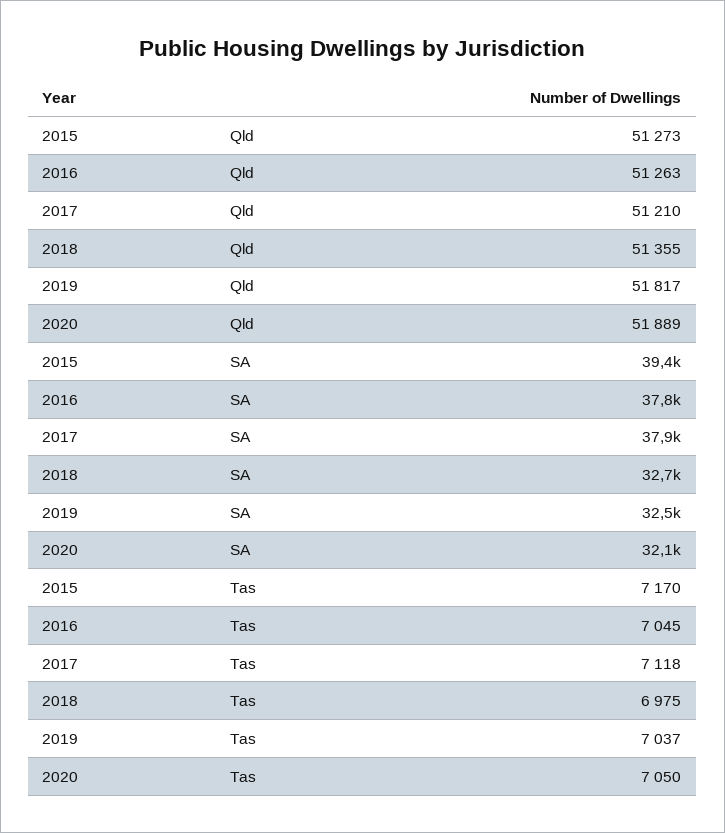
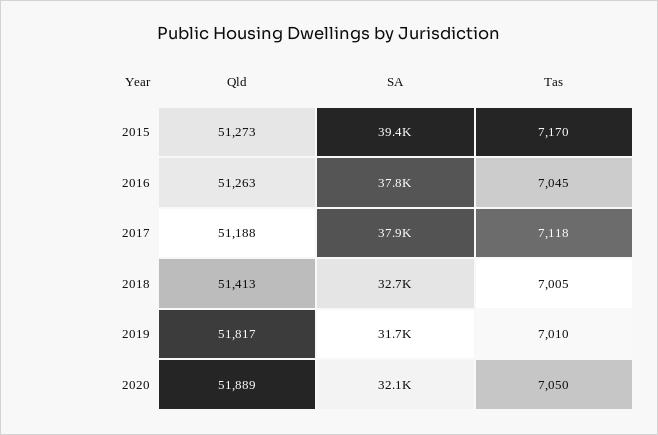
  {
    "2015": {
      "Qld": 51273,
      "SA": 39400,
      "Tas": 7170
    },
    "2016": {
      "Qld": 51263,
      "SA": 37800,
      "Tas": 7045
    },
    "2017": {
-     "Qld": 51210,
+     "Qld": 51188,
      "SA": 37900,
      "Tas": 7118
    },
    "2018": {
-     "Qld": 51355,
+     "Qld": 51413,
      "SA": 32700,
-     "Tas": 6975
+     "Tas": 7005
    },
    "2019": {
      "Qld": 51817,
-     "SA": 32500,
+     "SA": 31700,
-     "Tas": 7037
+     "Tas": 7010
    },
    "2020": {
      "Qld": 51889,
      "SA": 32100,
      "Tas": 7050
    }
  }

